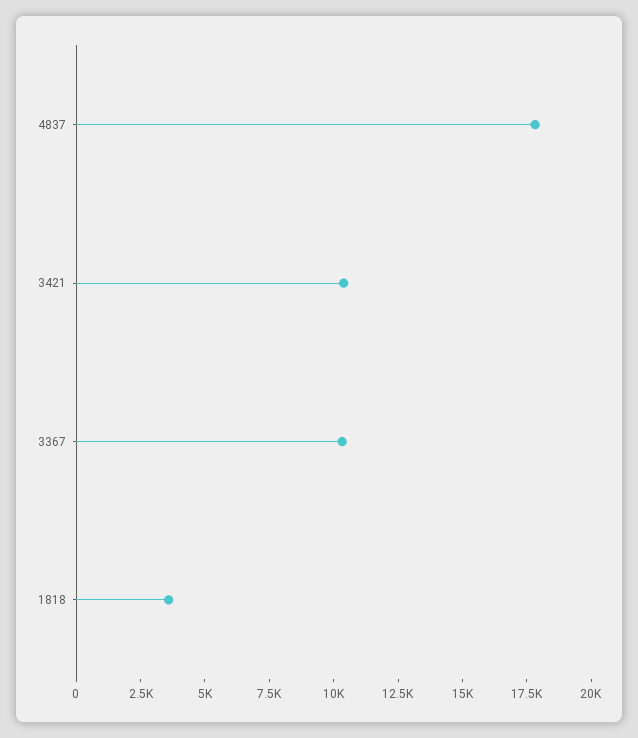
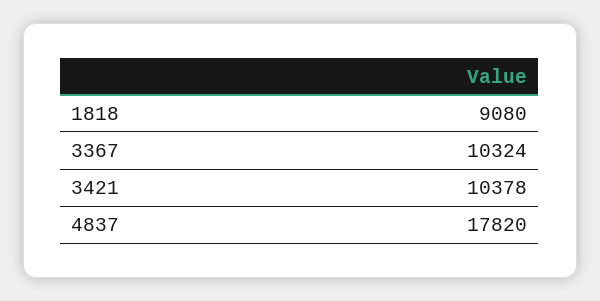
  {
    "4837": 17820,
    "3421": 10378,
    "3367": 10324,
-   "1818": 3500
+   "1818": 9080
  }

